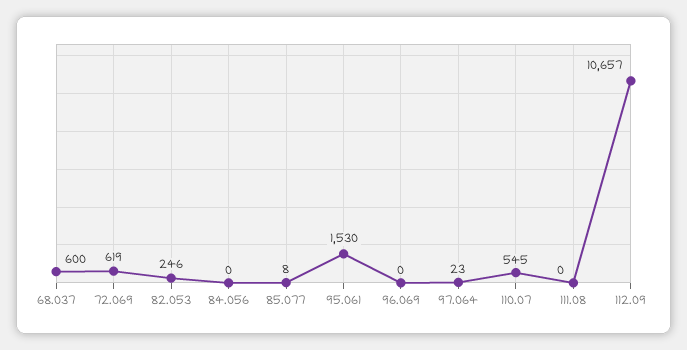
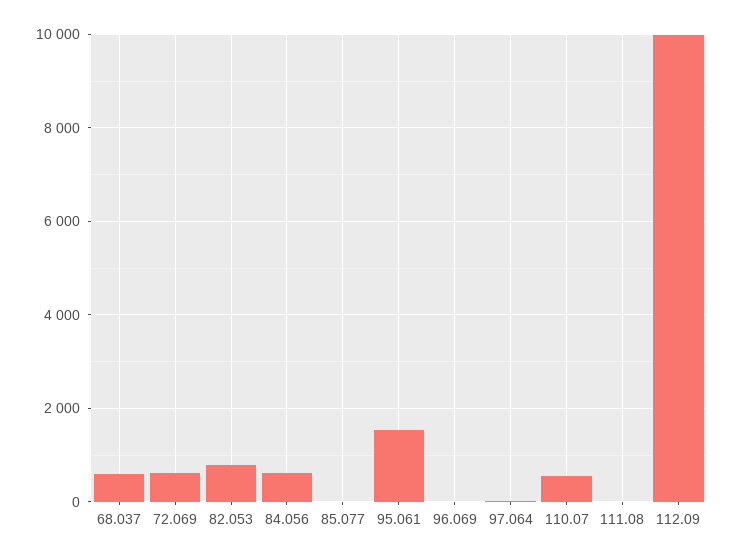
  {
    "68.037": 600,
    "72.069": 619,
-   "82.053": 246,
+   "82.053": 800,
-   "84.056": 0,
+   "84.056": 600,
    "85.077": 8,
    "95.061": 1530,
    "96.069": 0,
    "97.064": 23,
    "110.07": 545,
    "111.08": 0,
-   "112.09": 10657
+   "112.09": 10000
  }

